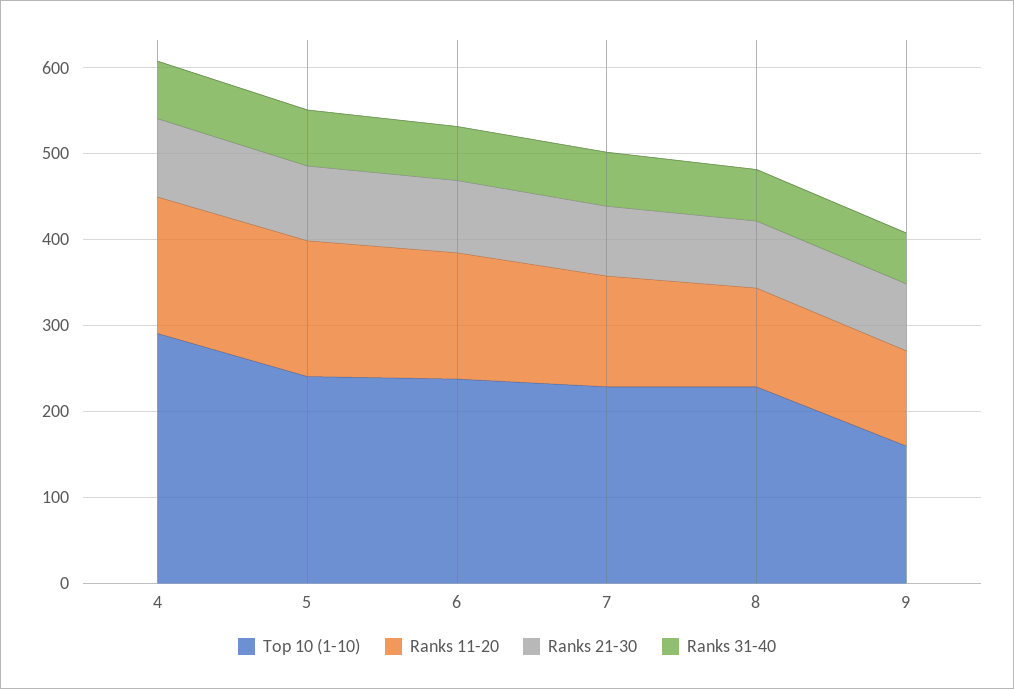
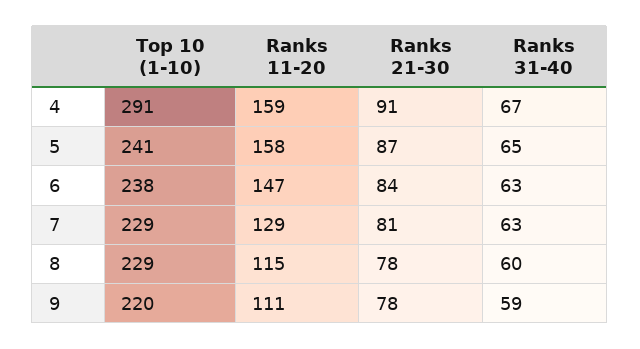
  {
    "Top 10 (1-10)": {
      "4": 291,
      "5": 241,
      "6": 238,
      "7": 229,
      "8": 229,
-     "9": 160
+     "9": 220
    },
    "Ranks 11-20": {
      "4": 159,
      "5": 158,
      "6": 147,
      "7": 129,
      "8": 115,
      "9": 111
    },
    "Ranks 21-30": {
      "4": 91,
      "5": 87,
      "6": 84,
      "7": 81,
      "8": 78,
      "9": 78
    },
    "Ranks 31-40": {
      "4": 67,
      "5": 65,
      "6": 63,
      "7": 63,
      "8": 60,
      "9": 59
    }
  }

